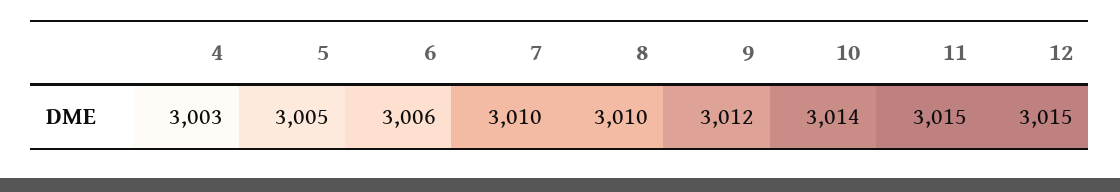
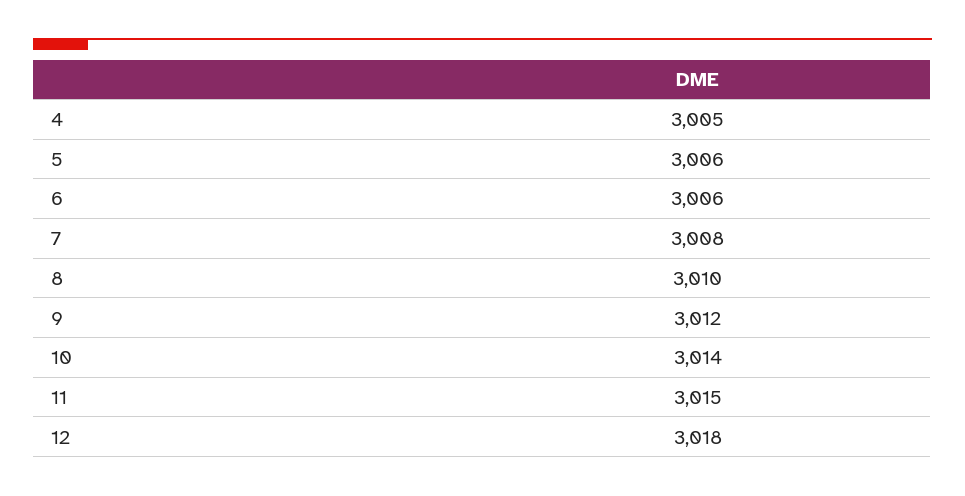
  {
-   "4": 3003,
+   "4": 3005,
-   "5": 3005,
+   "5": 3006,
    "6": 3006,
-   "7": 3010,
+   "7": 3008,
    "8": 3010,
    "9": 3012,
    "10": 3014,
    "11": 3015,
-   "12": 3015
+   "12": 3018
  }

